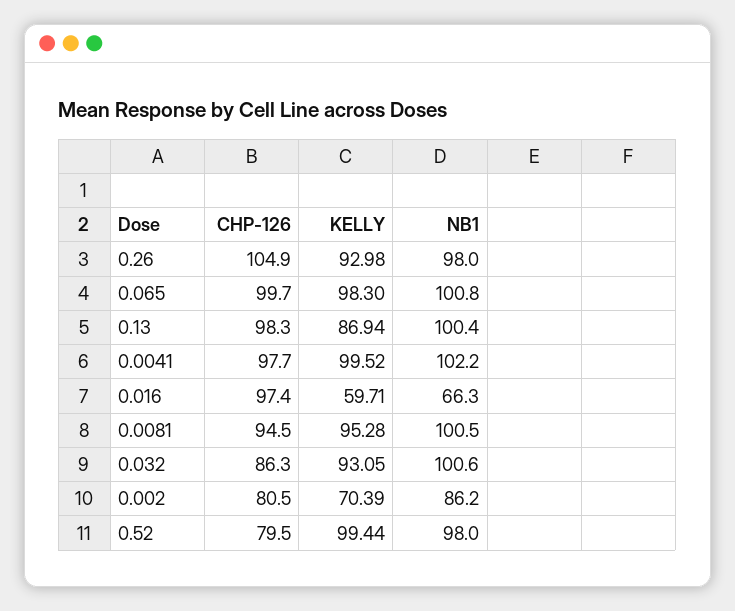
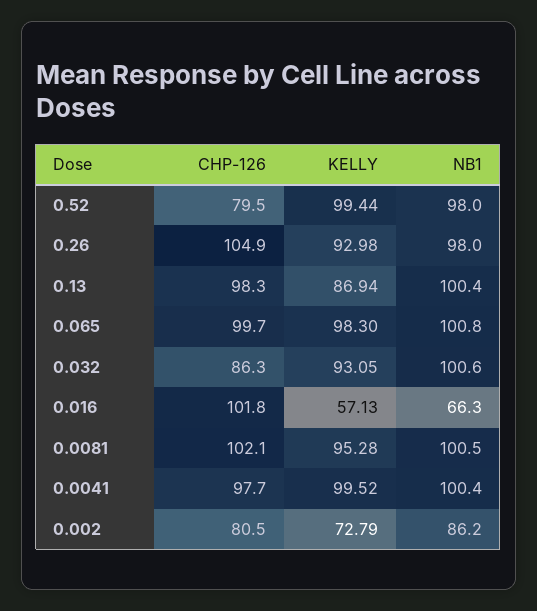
  {
    "CHP-126": {
      "0.26": 104.9,
      "0.065": 99.7,
      "0.13": 98.3,
      "0.0041": 97.7,
-     "0.016": 97.4,
+     "0.016": 101.8,
-     "0.0081": 94.5,
+     "0.0081": 102.1,
      "0.032": 86.3,
      "0.002": 80.5,
      "0.52": 79.5
    },
    "KELLY": {
      "0.26": 92.98,
      "0.065": 98.3,
      "0.13": 86.94,
      "0.0041": 99.52,
-     "0.016": 59.71,
+     "0.016": 57.13,
      "0.0081": 95.28,
      "0.032": 93.05,
-     "0.002": 70.39,
+     "0.002": 72.79,
      "0.52": 99.44
    },
    "NB1": {
      "0.26": 98,
      "0.065": 100.8,
      "0.13": 100.4,
-     "0.0041": 102.2,
+     "0.0041": 100.4,
      "0.016": 66.3,
      "0.0081": 100.5,
      "0.032": 100.6,
      "0.002": 86.2,
      "0.52": 98
    }
  }

